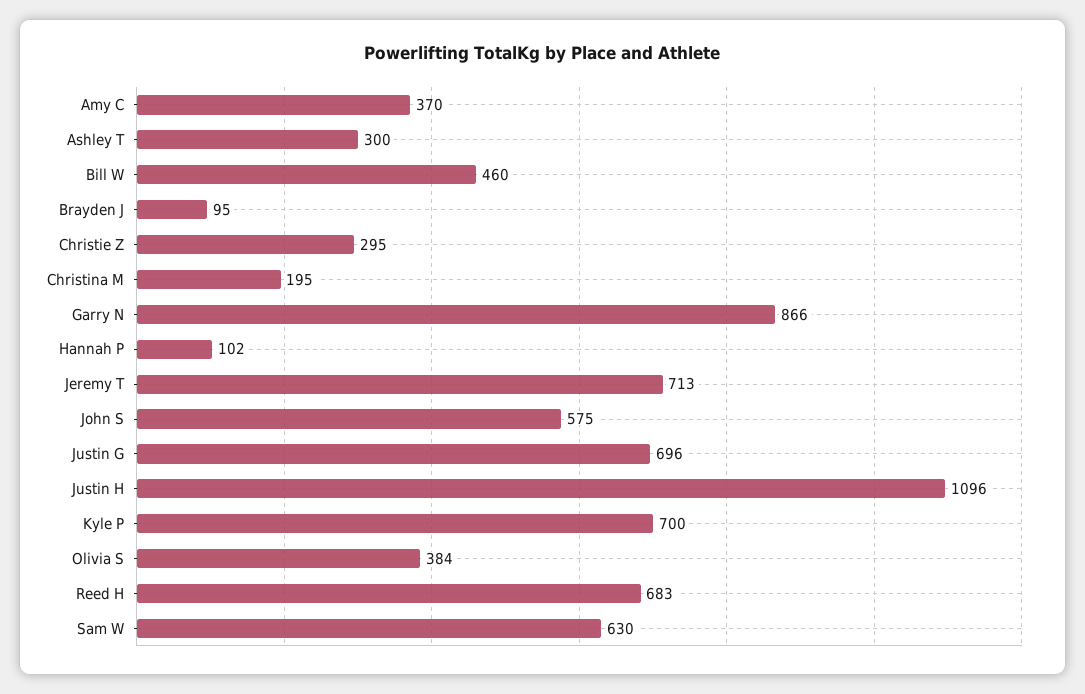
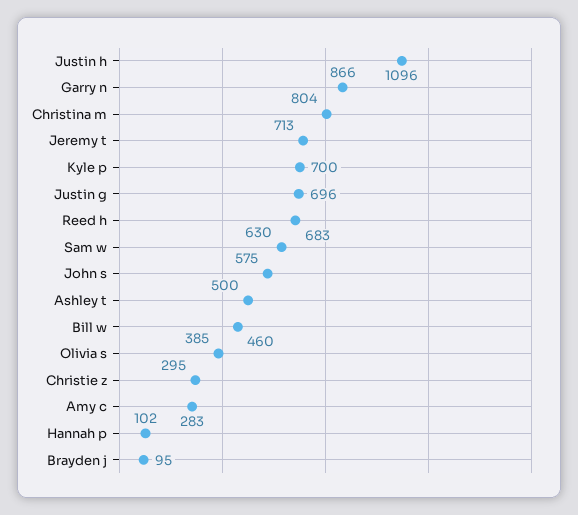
  {
-   "Amy C": 370,
+   "Amy C": 283,
-   "Ashley T": 300,
+   "Ashley T": 500,
    "Bill W": 460,
    "Brayden J": 95,
    "Christie Z": 295,
-   "Christina M": 195,
+   "Christina M": 804,
    "Garry N": 866,
    "Hannah P": 102,
    "Jeremy T": 713,
    "John S": 575,
    "Justin G": 696,
    "Justin H": 1096,
    "Kyle P": 700,
-   "Olivia S": 384,
+   "Olivia S": 385,
    "Reed H": 683,
    "Sam W": 630
  }

